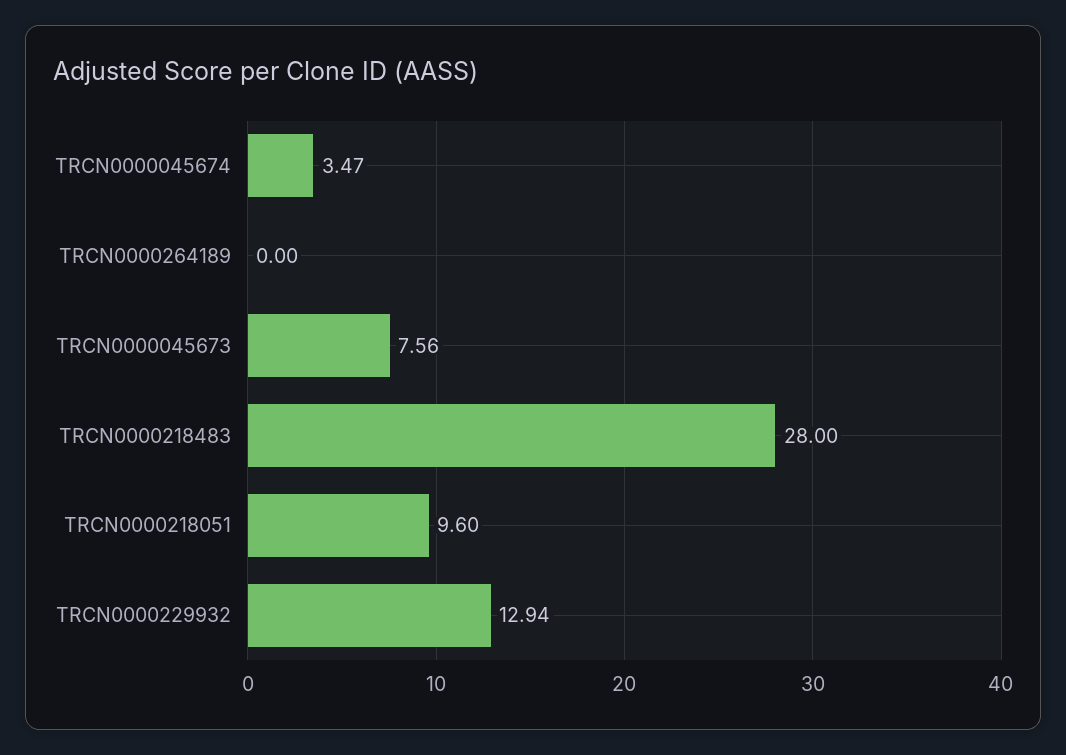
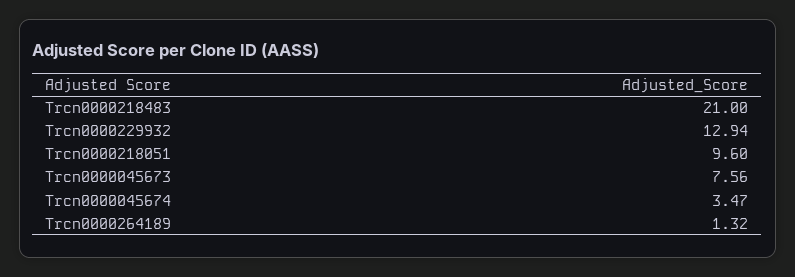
  {
    "TRCN0000045674": 3.47,
-   "TRCN0000264189": 0,
+   "TRCN0000264189": 1.32,
    "TRCN0000045673": 7.56,
-   "TRCN0000218483": 28,
+   "TRCN0000218483": 21,
    "TRCN0000218051": 9.6,
    "TRCN0000229932": 12.94
  }

